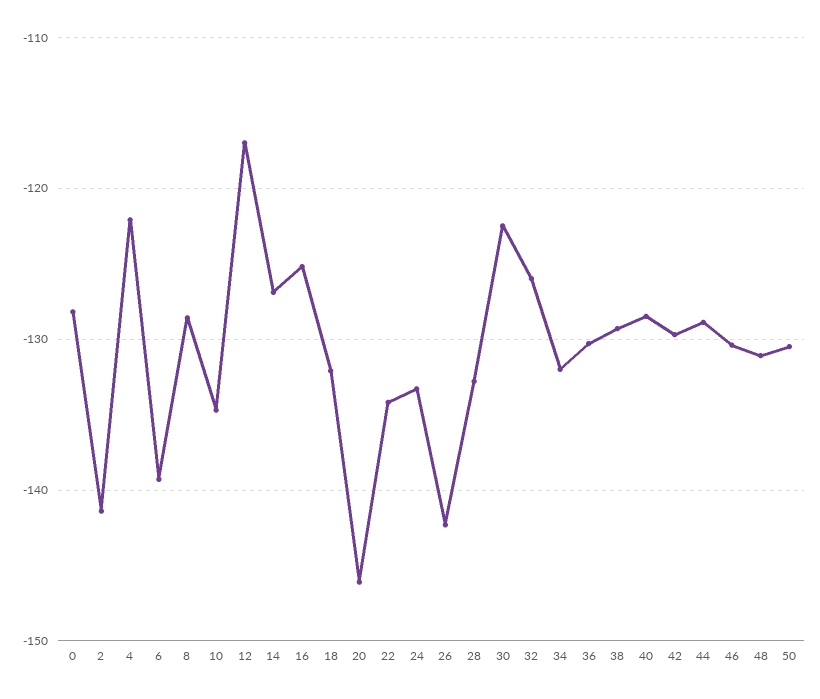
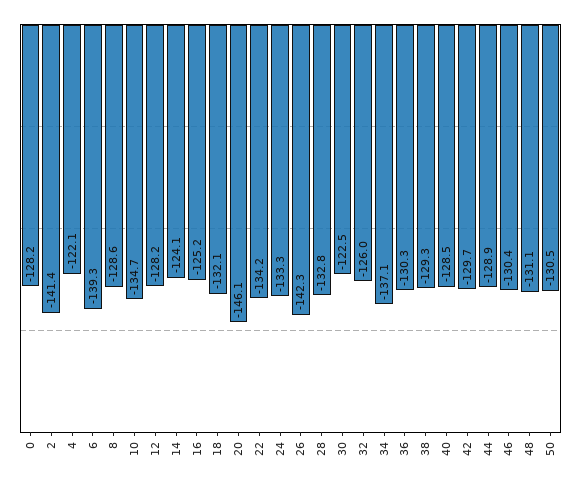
  {
    "0": -128.2,
    "2": -141.4,
    "4": -122.1,
    "6": -139.3,
    "8": -128.6,
    "10": -134.7,
-   "12": -117,
+   "12": -128.2,
-   "14": -127,
+   "14": -124.1,
    "16": -125.2,
    "18": -132.1,
    "20": -146.1,
    "22": -134.2,
    "24": -133.3,
    "26": -142.3,
    "28": -132.8,
    "30": -122.5,
    "32": -126,
-   "34": -132,
+   "34": -137.1,
    "36": -130.3,
    "38": -129.3,
    "40": -128.5,
    "42": -129.7,
    "44": -128.9,
    "46": -130.4,
    "48": -131.1,
    "50": -130.5
  }

